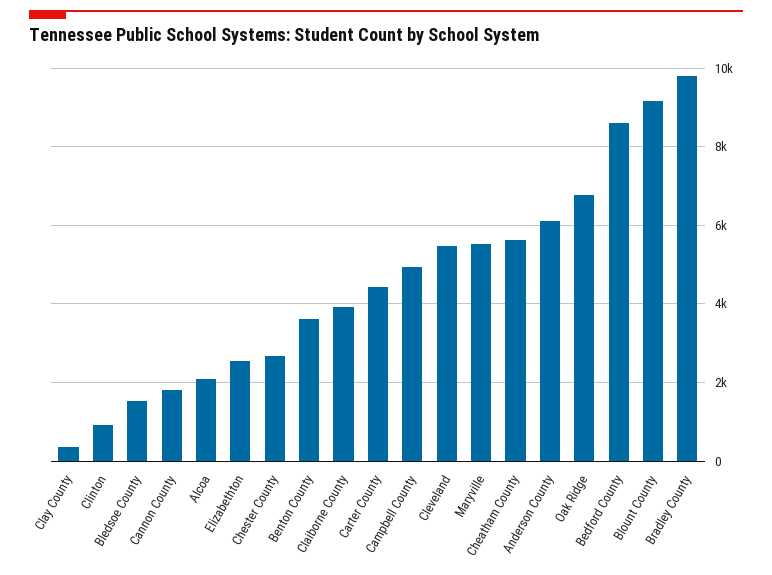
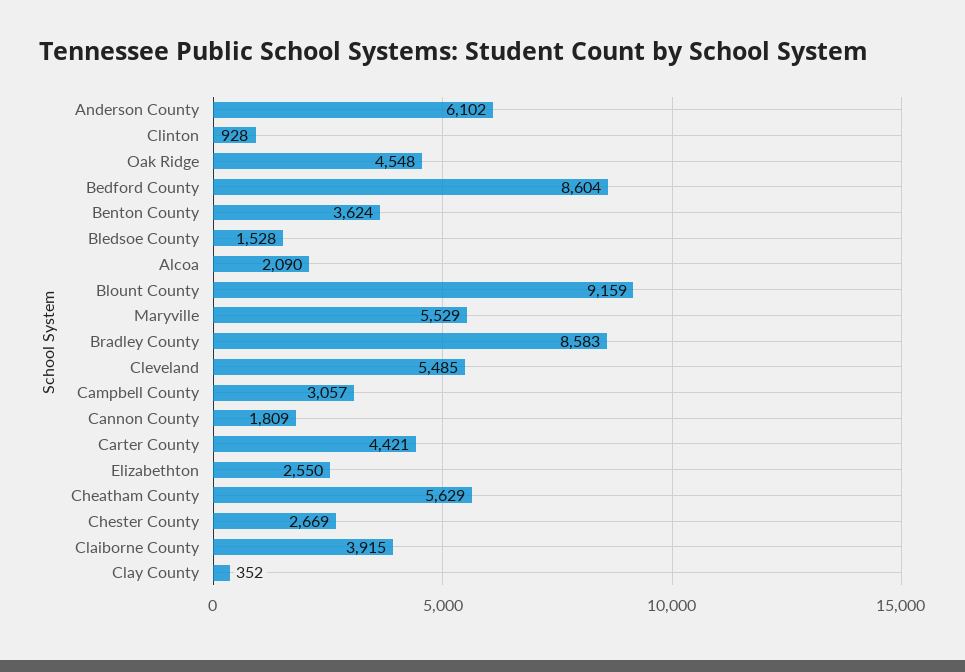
  {
    "Clay County": 352,
    "Clinton": 928,
    "Bledsoe County": 1528,
    "Cannon County": 1809,
    "Alcoa": 2090,
    "Elizabethton": 2550,
    "Chester County": 2669,
    "Benton County": 3624,
    "Claiborne County": 3915,
    "Carter County": 4421,
-   "Campbell County": 5000,
+   "Campbell County": 3057,
    "Cleveland": 5485,
    "Maryville": 5529,
    "Cheatham County": 5629,
    "Anderson County": 6102,
-   "Oak Ridge": 6800,
+   "Oak Ridge": 4548,
    "Bedford County": 8604,
    "Blount County": 9159,
-   "Bradley County": 9800
+   "Bradley County": 8583
  }

